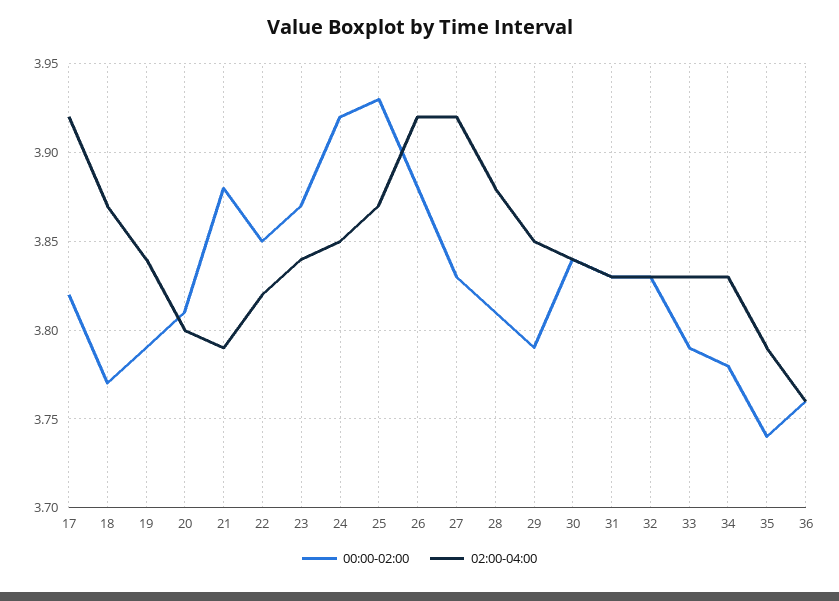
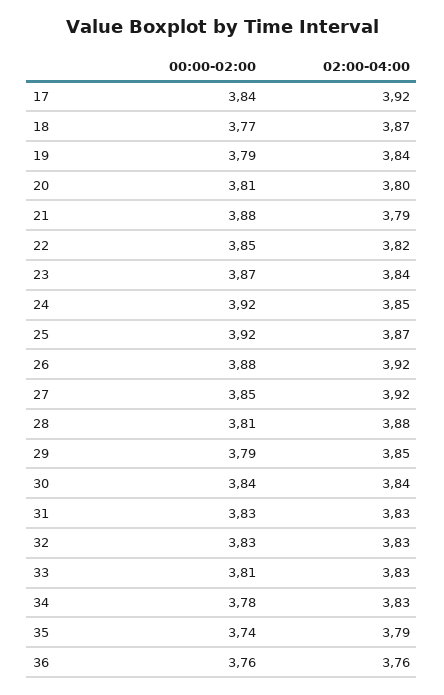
  {
    "00:00-02:00": {
-     "17": 3.82,
+     "17": 3.84,
      "18": 3.77,
      "19": 3.79,
      "20": 3.81,
      "21": 3.88,
      "22": 3.85,
      "23": 3.87,
      "24": 3.92,
-     "25": 3.93,
+     "25": 3.92,
      "26": 3.88,
-     "27": 3.83,
+     "27": 3.85,
      "28": 3.81,
      "29": 3.79,
      "30": 3.84,
      "31": 3.83,
      "32": 3.83,
-     "33": 3.79,
+     "33": 3.81,
      "34": 3.78,
      "35": 3.74,
      "36": 3.76
    },
    "02:00-04:00": {
      "17": 3.92,
      "18": 3.87,
      "19": 3.84,
      "20": 3.8,
      "21": 3.79,
      "22": 3.82,
      "23": 3.84,
      "24": 3.85,
      "25": 3.87,
      "26": 3.92,
      "27": 3.92,
      "28": 3.88,
      "29": 3.85,
      "30": 3.84,
      "31": 3.83,
      "32": 3.83,
      "33": 3.83,
      "34": 3.83,
      "35": 3.79,
      "36": 3.76
    }
  }

